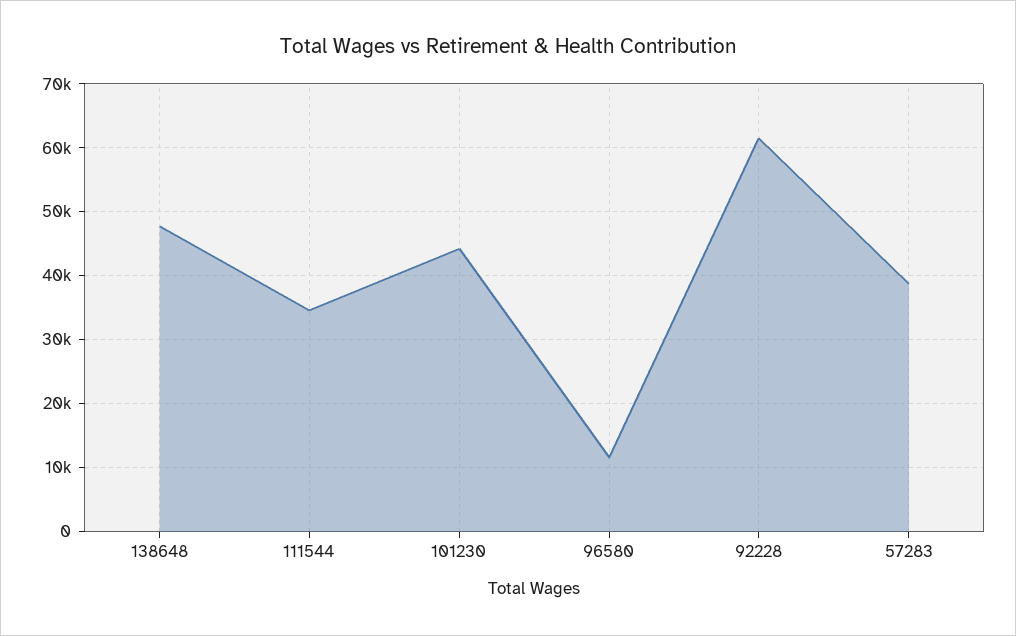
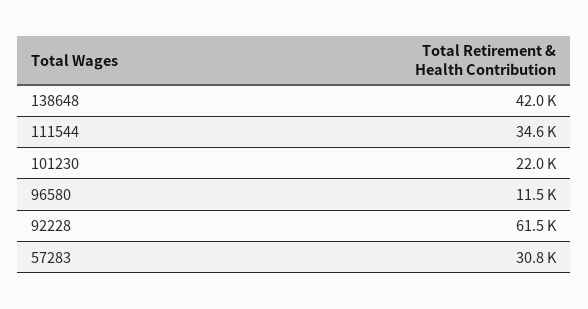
  {
-   "138648": 48000,
+   "138648": 42000,
    "111544": 34600,
-   "101230": 44000,
+   "101230": 22000,
    "96580": 11500,
    "92228": 61500,
-   "57283": 39000
+   "57283": 30800
  }

